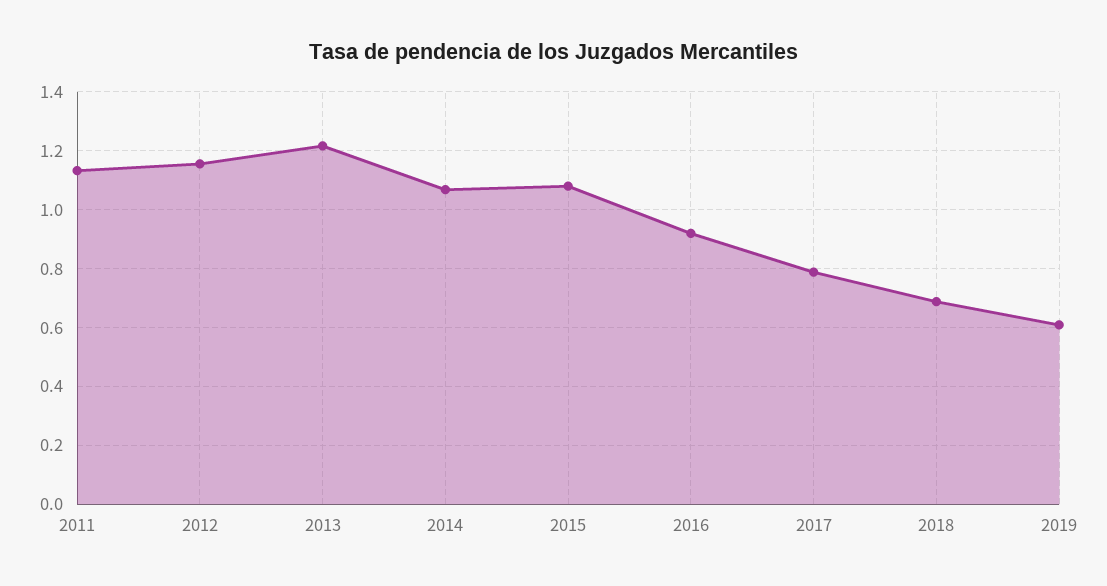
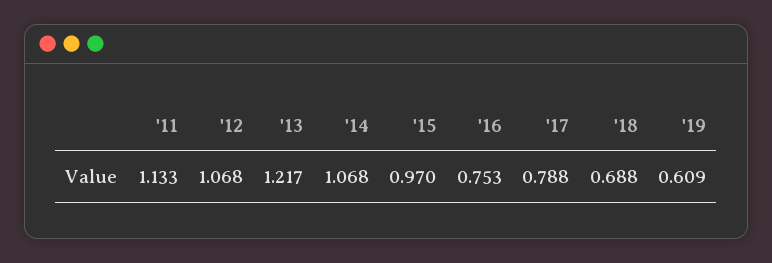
  {
    "2011": 1.133,
-   "2012": 1.15,
+   "2012": 1.068,
    "2013": 1.217,
    "2014": 1.068,
-   "2015": 1.075,
+   "2015": 0.97,
-   "2016": 0.925,
+   "2016": 0.753,
    "2017": 0.788,
    "2018": 0.688,
    "2019": 0.609
  }

